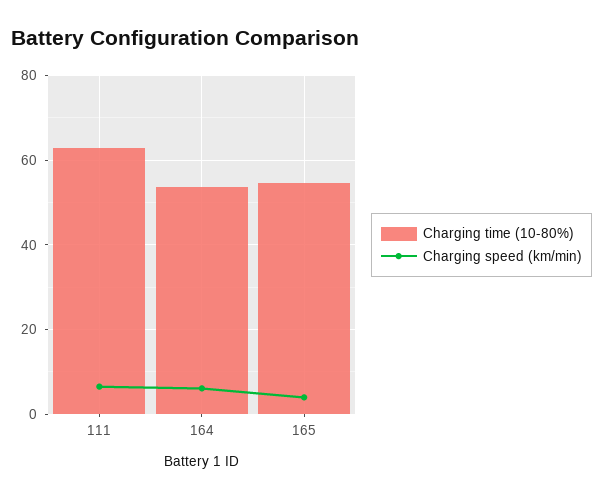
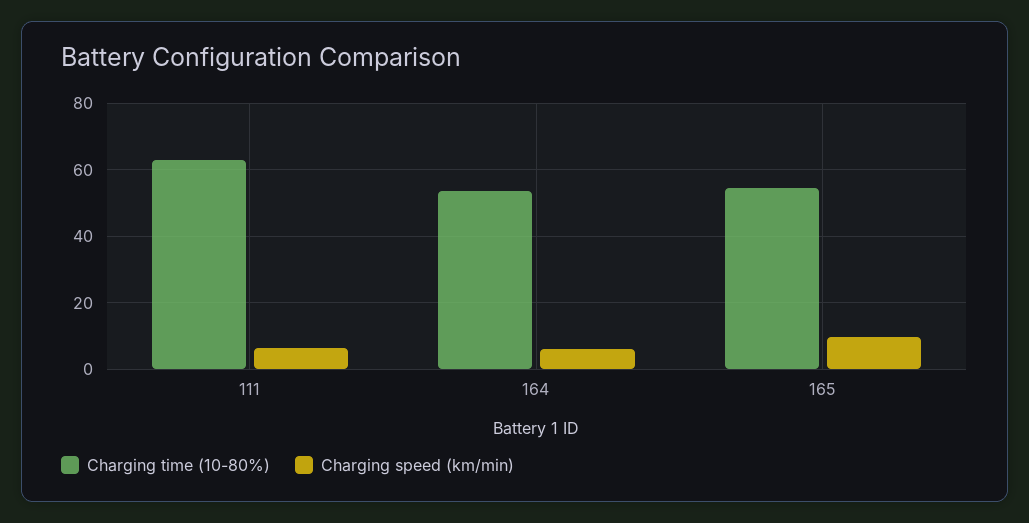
  {
    "Charging time (10-80%)": {
      "111": 64,
      "164": 54,
      "165": 54
    },
    "Charging speed (km/min)": {
      "111": 6,
      "164": 6,
-     "165": 4
+     "165": 10
    }
  }

